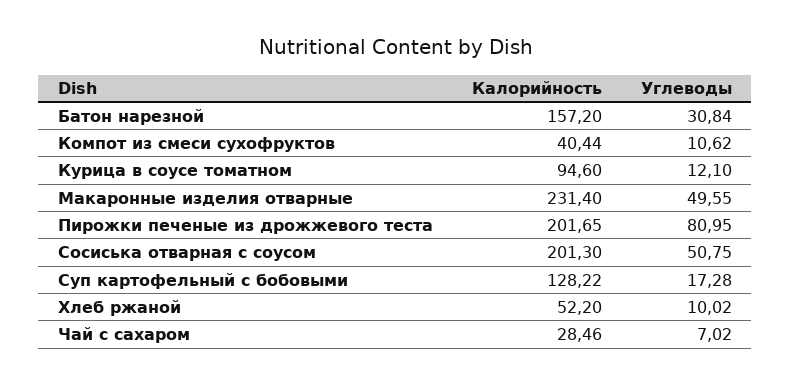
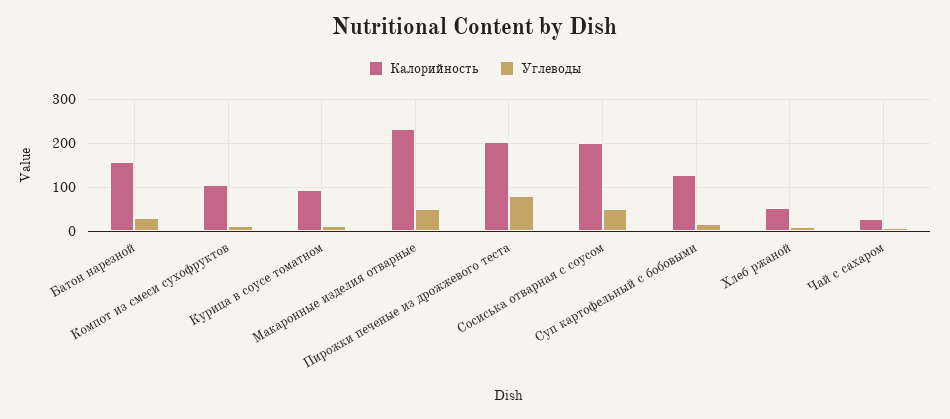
  {
    "Калорийность": {
      "Батон нарезной": 157.2,
-     "Компот из смеси сухофруктов": 40.44,
+     "Компот из смеси сухофруктов": 100,
      "Курица в соусе томатном": 94.6,
      "Макаронные изделия отварные": 231.4,
      "Пирожки печеные из дрожжевого теста": 201.65,
      "Сосиська отварная с соусом": 201.3,
      "Суп картофельный с бобовыми": 128.22,
      "Хлеб ржаной": 52.2,
      "Чай с сахаром": 28.46
    },
    "Углеводы": {
      "Батон нарезной": 30.84,
      "Компот из смеси сухофруктов": 10.62,
      "Курица в соусе томатном": 12.1,
      "Макаронные изделия отварные": 49.55,
      "Пирожки печеные из дрожжевого теста": 80.95,
      "Сосиська отварная с соусом": 50.75,
      "Суп картофельный с бобовыми": 17.28,
      "Хлеб ржаной": 10.02,
      "Чай с сахаром": 7.02
    }
  }

